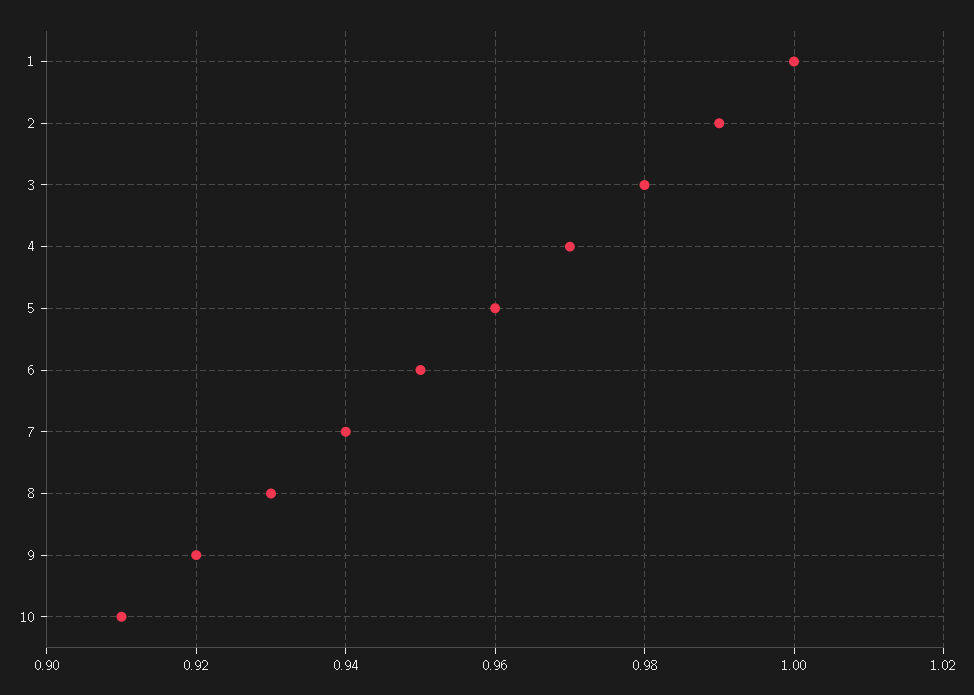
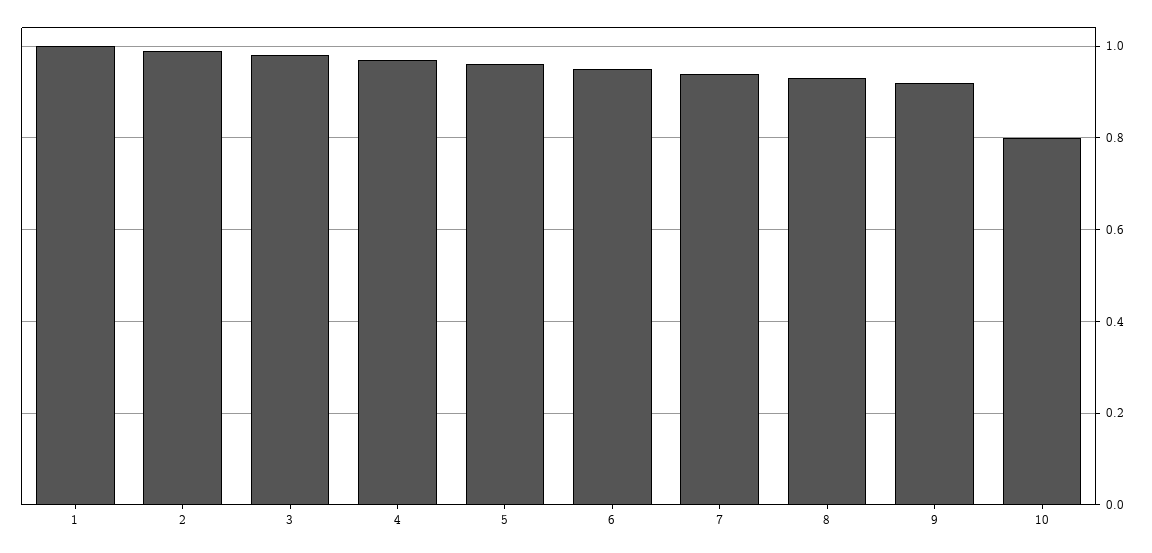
  {
    "1": 1,
    "2": 0.99,
    "3": 0.98,
    "4": 0.97,
    "5": 0.96,
    "6": 0.95,
    "7": 0.94,
    "8": 0.93,
    "9": 0.92,
-   "10": 0.91
+   "10": 0.8
  }

